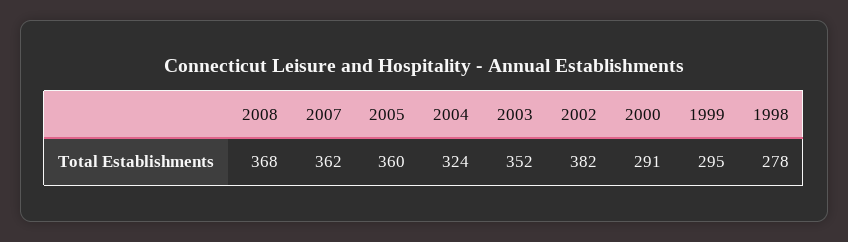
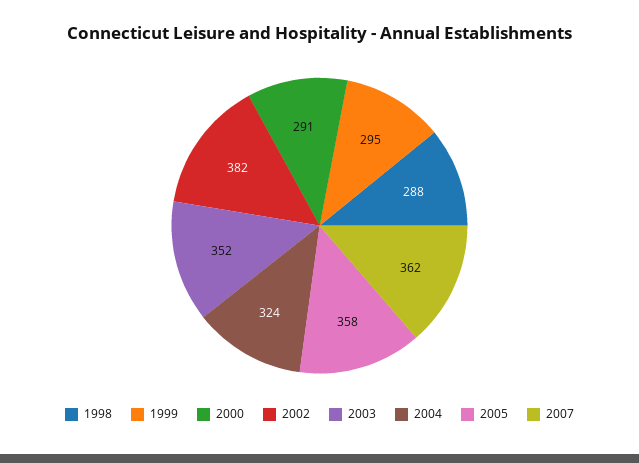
  {
-   "2008": 368,
    "2007": 362,
-   "2005": 360,
+   "2005": 358,
    "2004": 324,
    "2003": 352,
    "2002": 382,
    "2000": 291,
    "1999": 295,
-   "1998": 278
+   "1998": 288
  }

